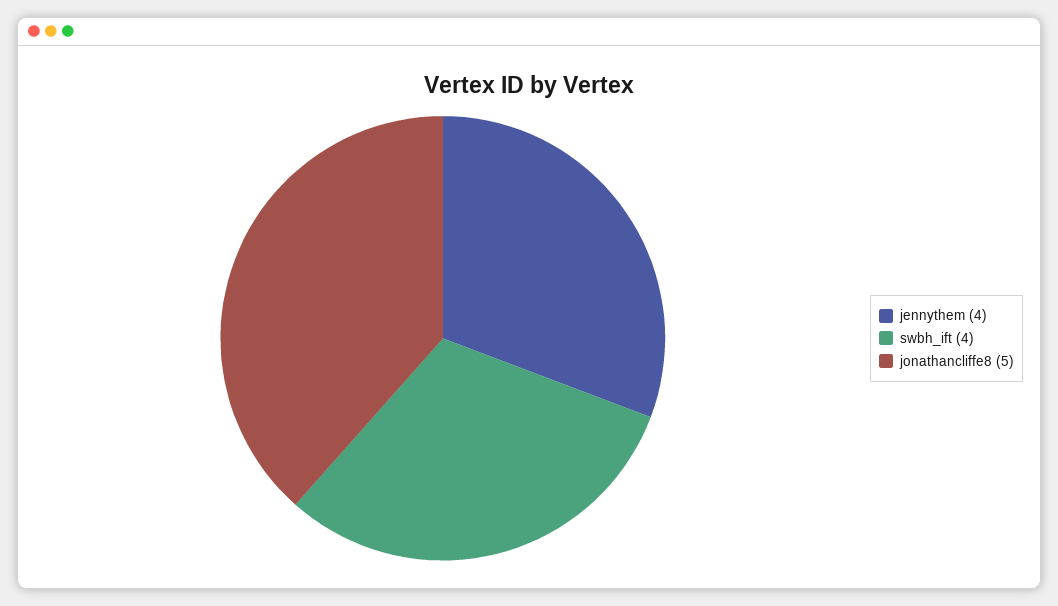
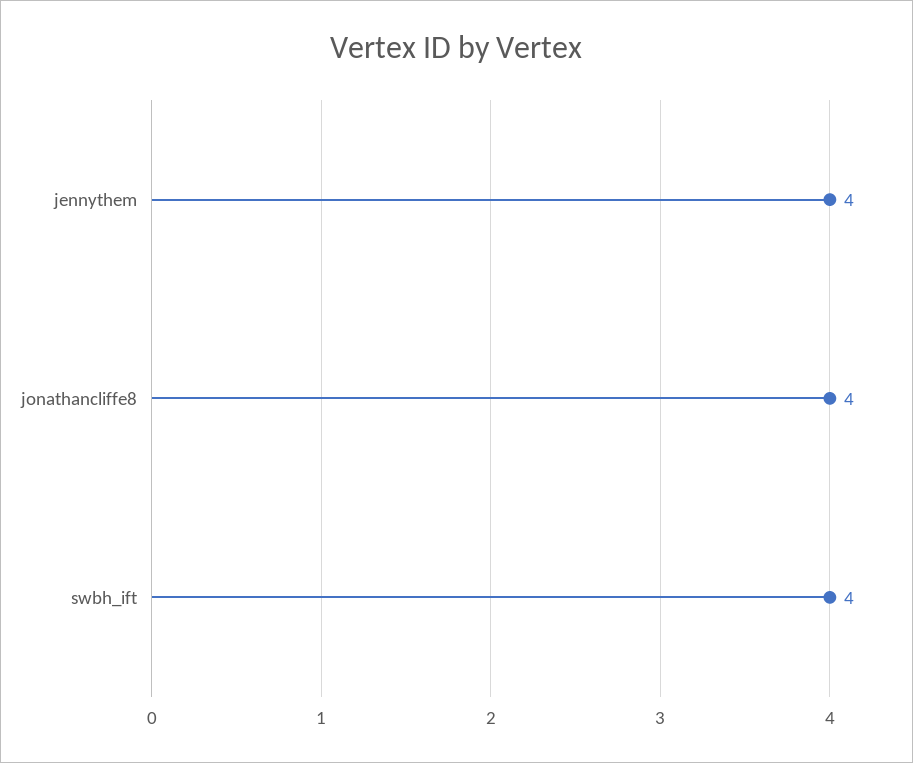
  {
    "jennythem": 4,
    "swbh_ift": 4,
-   "jonathancliffe8": 5
+   "jonathancliffe8": 4
  }

